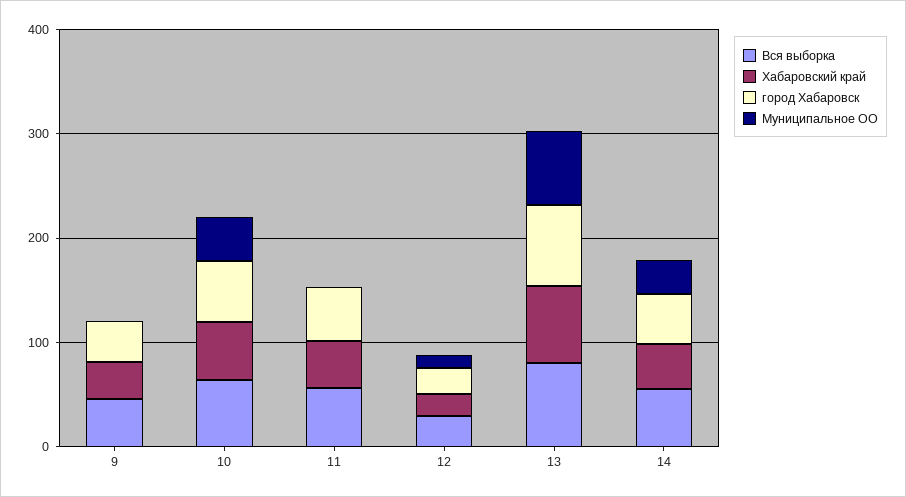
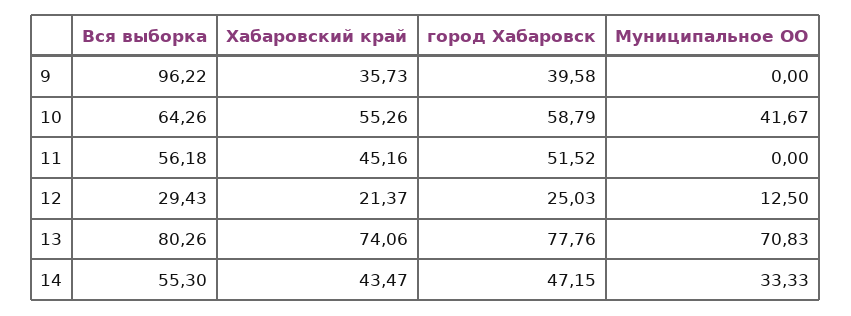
  {
    "Вся выборка": {
-     "9": 40,
+     "9": 96.22,
      "10": 64.26,
      "11": 56.18,
      "12": 29.43,
      "13": 80.26,
      "14": 55.3
    },
    "Хабаровский край": {
      "9": 35.73,
      "10": 55.26,
      "11": 45.16,
      "12": 21.37,
      "13": 74.06,
      "14": 43.47
    },
    "город Хабаровск": {
      "9": 39.58,
      "10": 58.79,
      "11": 51.52,
      "12": 25.03,
      "13": 77.76,
      "14": 47.15
    },
    "Муниципальное ОО": {
      "9": 0,
      "10": 41.67,
      "11": 0,
      "12": 12.5,
      "13": 70.83,
      "14": 33.33
    }
  }

